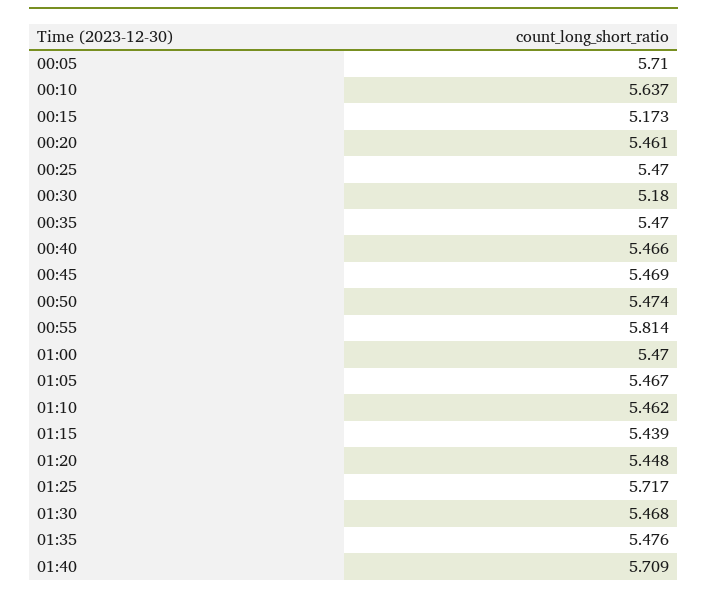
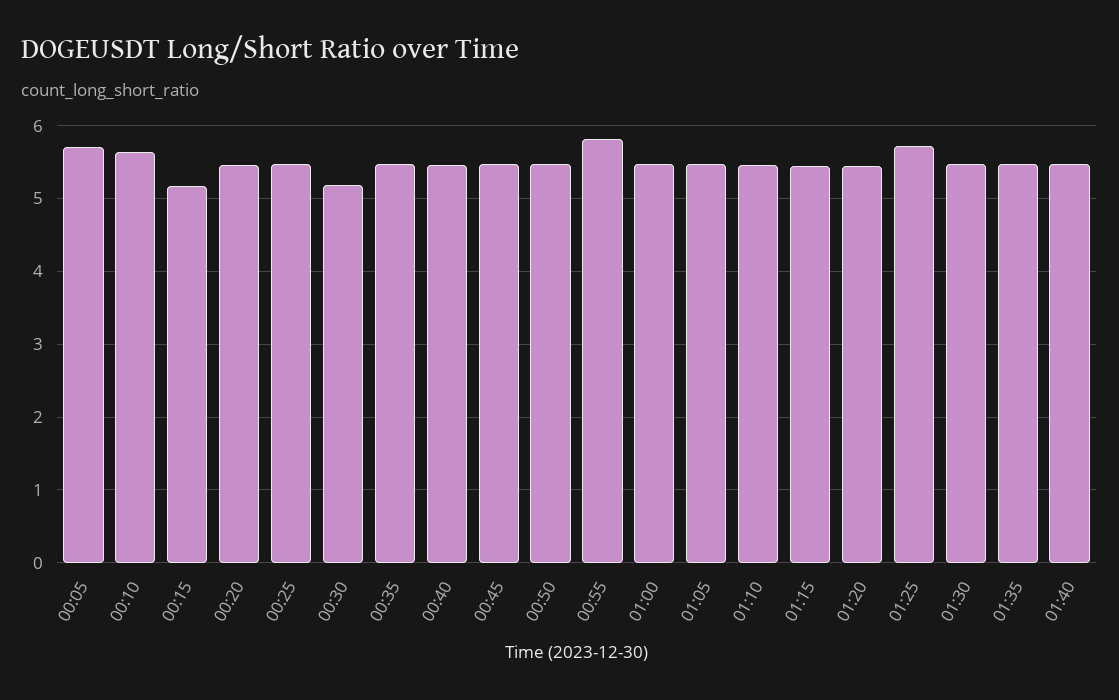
  {
    "00:05": 5.71,
    "00:10": 5.637,
    "00:15": 5.173,
    "00:20": 5.461,
    "00:25": 5.47,
    "00:30": 5.18,
    "00:35": 5.47,
    "00:40": 5.466,
    "00:45": 5.469,
    "00:50": 5.474,
    "00:55": 5.814,
    "01:00": 5.47,
    "01:05": 5.467,
    "01:10": 5.462,
    "01:15": 5.439,
    "01:20": 5.448,
    "01:25": 5.717,
    "01:30": 5.468,
    "01:35": 5.476,
-   "01:40": 5.709
+   "01:40": 5.5
  }

